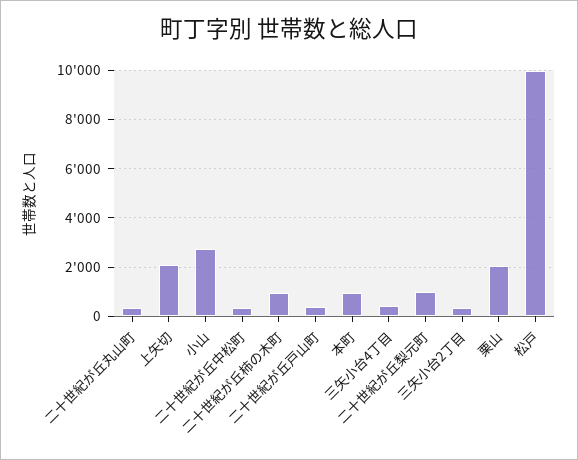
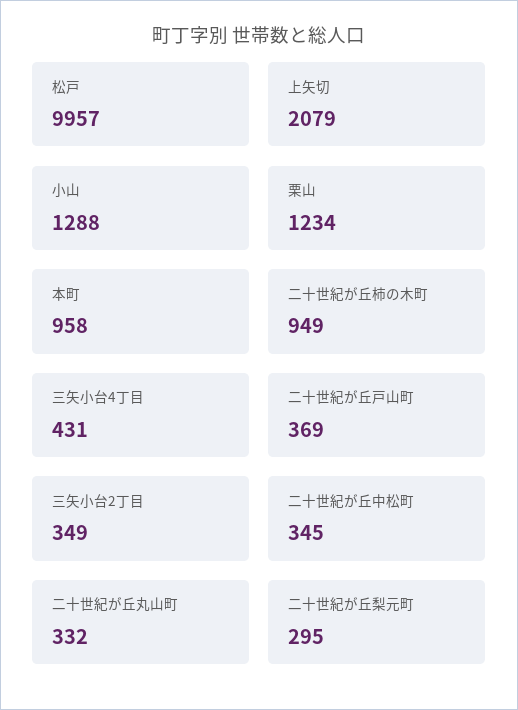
  {
    "二十世紀が丘丸山町": 332,
    "上矢切": 2079,
-   "小山": 2750,
+   "小山": 1288,
    "二十世紀が丘中松町": 345,
    "二十世紀が丘柿の木町": 949,
    "二十世紀が丘戸山町": 369,
    "本町": 958,
    "三矢小台4丁目": 431,
-   "二十世紀が丘梨元町": 1000,
+   "二十世紀が丘梨元町": 295,
    "三矢小台2丁目": 349,
-   "栗山": 2000,
+   "栗山": 1234,
    "松戸": 9957
  }

